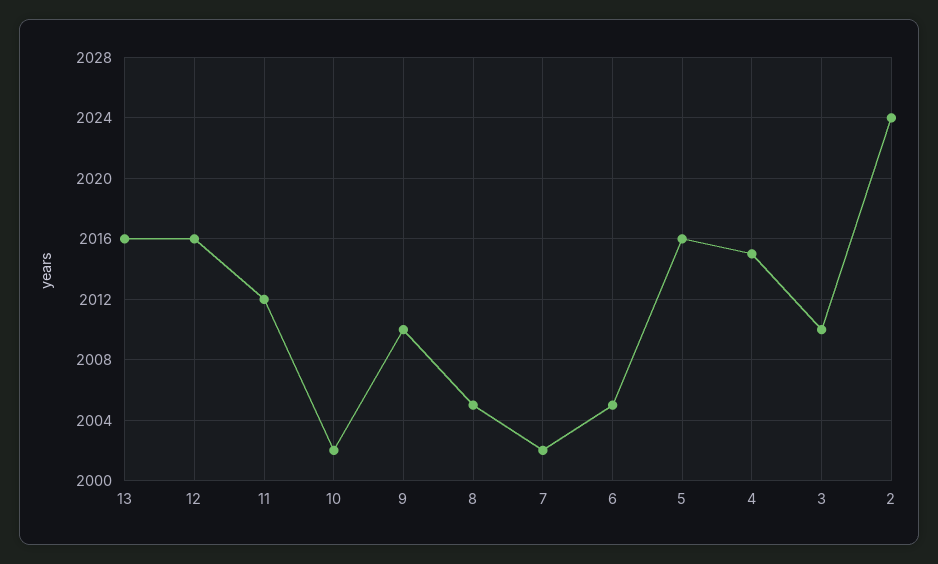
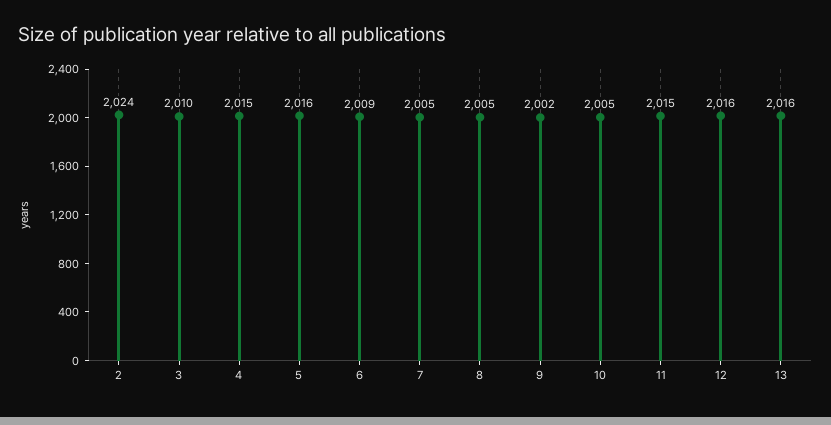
  {
    "13": 2016,
    "12": 2016,
-   "11": 2012,
+   "11": 2015,
-   "10": 2002,
+   "10": 2005,
-   "9": 2010,
+   "9": 2002,
    "8": 2005,
-   "7": 2002,
+   "7": 2005,
-   "6": 2005,
+   "6": 2009,
    "5": 2016,
    "4": 2015,
    "3": 2010,
    "2": 2024
  }

